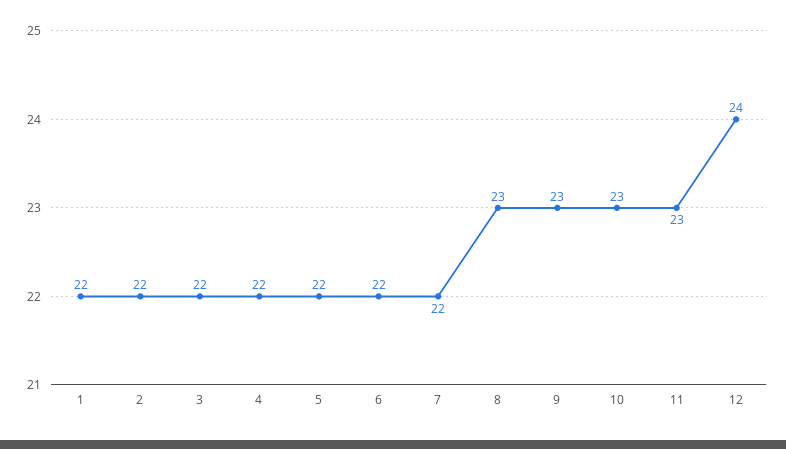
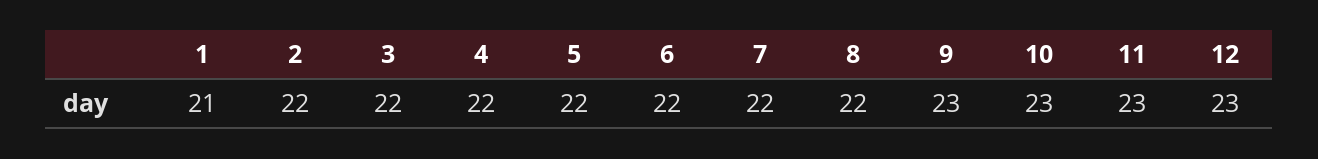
  {
-   "1": 22,
+   "1": 21,
    "2": 22,
    "3": 22,
    "4": 22,
    "5": 22,
    "6": 22,
    "7": 22,
-   "8": 23,
+   "8": 22,
    "9": 23,
    "10": 23,
    "11": 23,
-   "12": 24
+   "12": 23
  }

